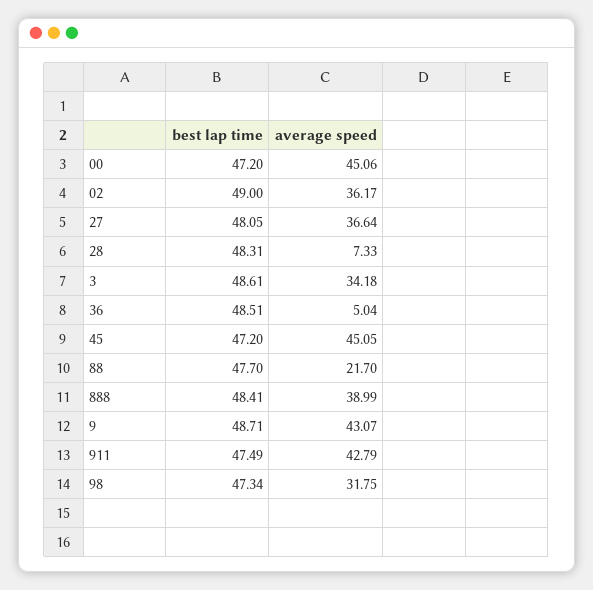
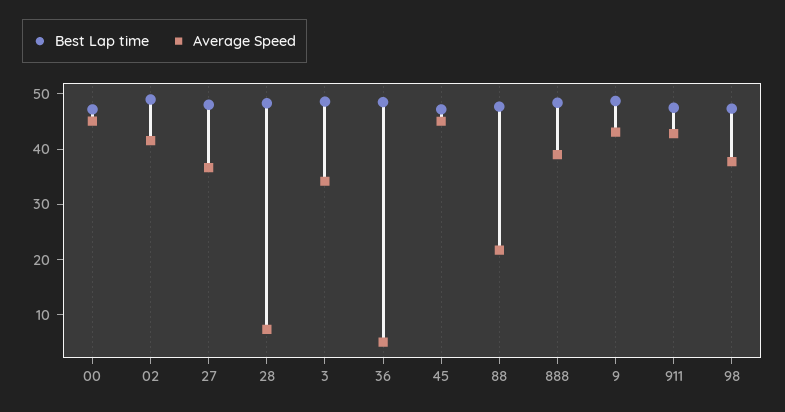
  {
    "best lap time": {
      "00": 47.2,
      "02": 49,
      "27": 48.05,
      "28": 48.31,
      "3": 48.61,
      "36": 48.51,
      "45": 47.2,
      "88": 47.7,
      "888": 48.41,
      "9": 48.71,
      "911": 47.49,
      "98": 47.34
    },
    "average speed": {
      "00": 45.06,
-     "02": 36.17,
+     "02": 42,
      "27": 36.64,
      "28": 7.33,
      "3": 34.18,
      "36": 5.04,
      "45": 45.05,
      "88": 21.7,
      "888": 38.99,
      "9": 43.07,
      "911": 42.79,
-     "98": 31.75
+     "98": 38
    }
  }

